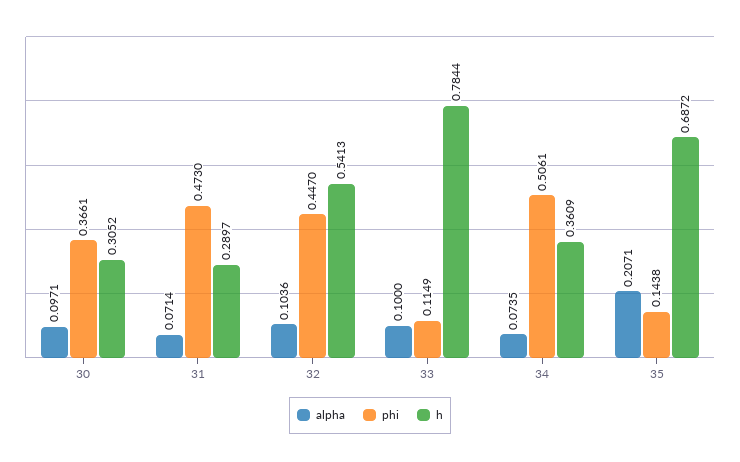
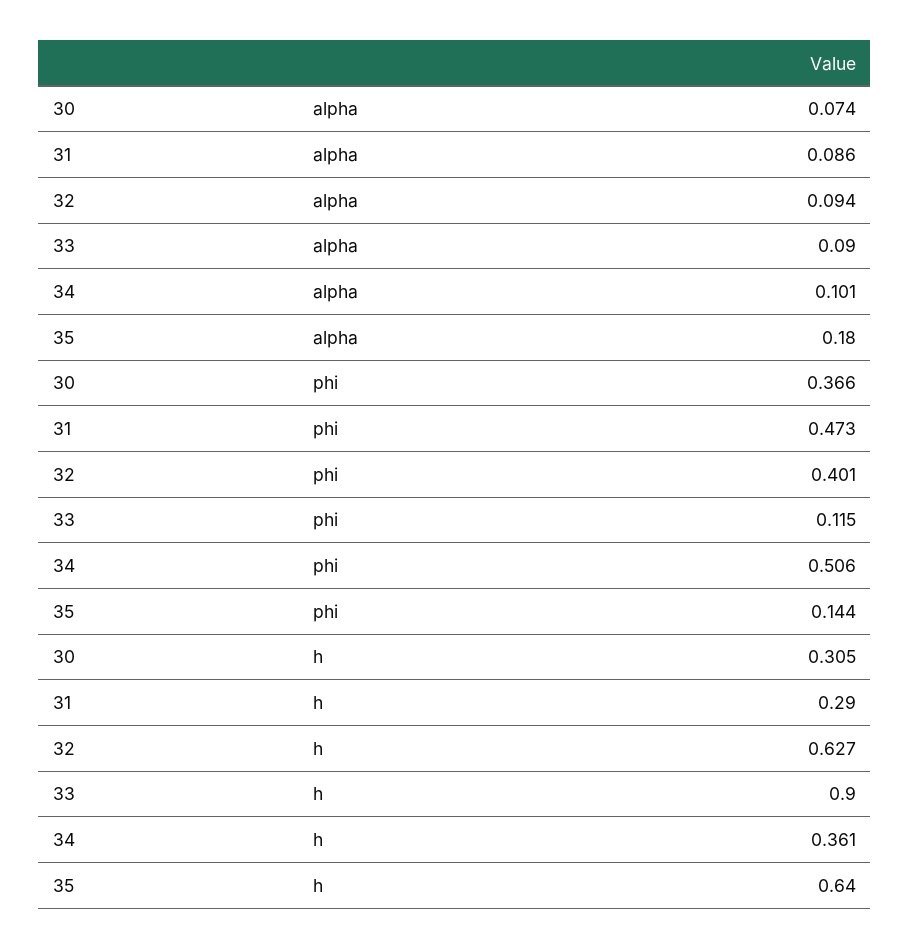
  {
    "alpha": {
-     "30": 0.0971,
+     "30": 0.074,
-     "31": 0.0714,
+     "31": 0.086,
-     "32": 0.1036,
+     "32": 0.094,
-     "33": 0.1,
+     "33": 0.09,
-     "34": 0.0735,
+     "34": 0.101,
-     "35": 0.2071
+     "35": 0.18
    },
    "phi": {
      "30": 0.3661,
      "31": 0.473,
-     "32": 0.447,
+     "32": 0.401,
      "33": 0.1149,
      "34": 0.5061,
      "35": 0.1438
    },
    "h": {
      "30": 0.3052,
      "31": 0.2897,
-     "32": 0.5413,
+     "32": 0.627,
-     "33": 0.7844,
+     "33": 0.9,
      "34": 0.3609,
-     "35": 0.6872
+     "35": 0.64
    }
  }

